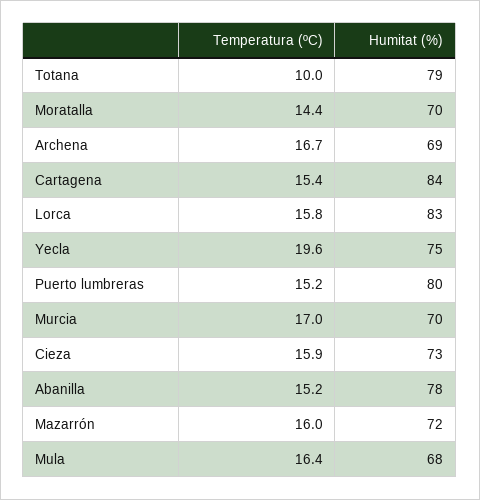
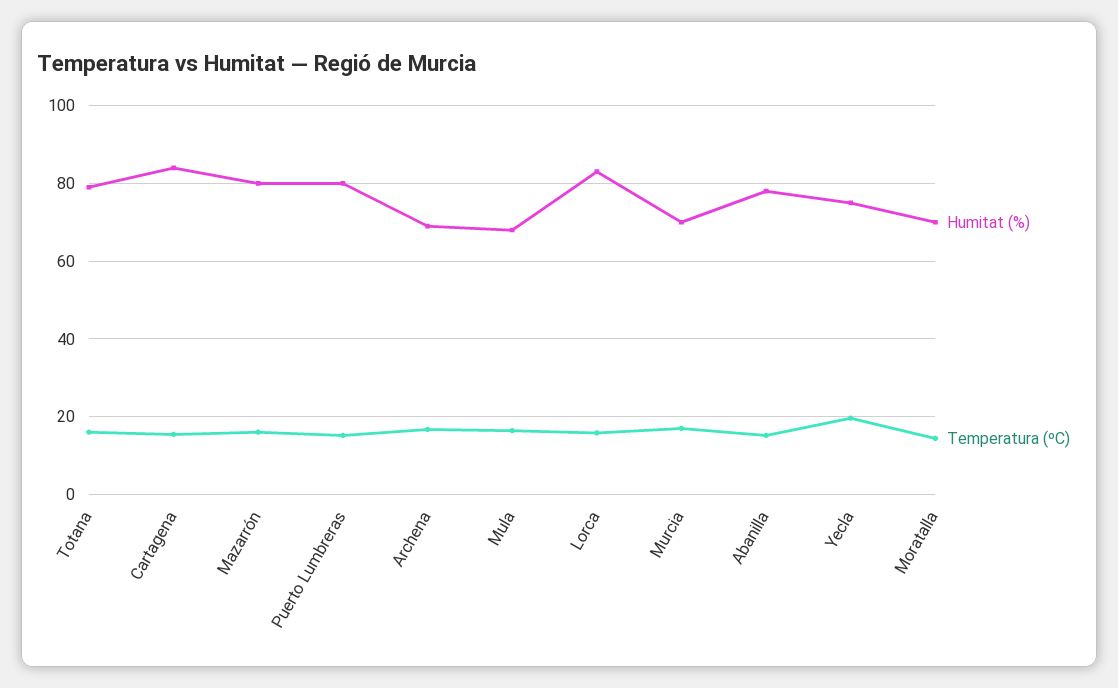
  {
    "Temperatura (ºC)": {
-     "Totana": 10,
+     "Totana": 16,
      "Moratalla": 14.4,
      "Archena": 16.7,
      "Cartagena": 15.4,
      "Lorca": 15.8,
      "Yecla": 19.6,
      "Puerto lumbreras": 15.2,
      "Murcia": 17,
-     "Cieza": 15.9,
      "Abanilla": 15.2,
      "Mazarrón": 16,
      "Mula": 16.4
    },
    "Humitat (%)": {
      "Totana": 79,
      "Moratalla": 70,
      "Archena": 69,
      "Cartagena": 84,
      "Lorca": 83,
      "Yecla": 75,
      "Puerto lumbreras": 80,
      "Murcia": 70,
-     "Cieza": 73,
      "Abanilla": 78,
-     "Mazarrón": 72,
+     "Mazarrón": 80,
      "Mula": 68
    }
  }

